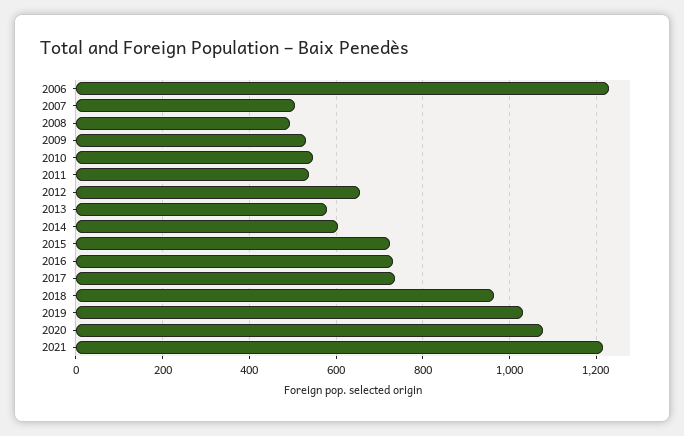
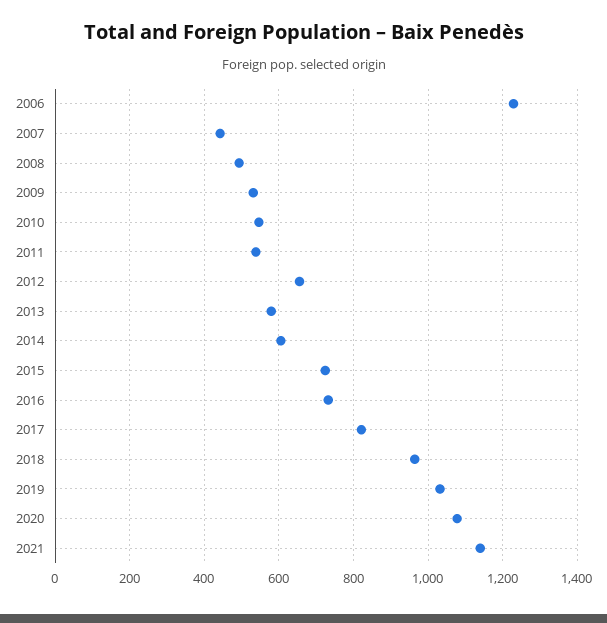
  {
    "2006": 1220,
-   "2007": 500,
+   "2007": 440,
    "2008": 500,
    "2009": 540,
    "2010": 540,
    "2011": 540,
    "2012": 660,
    "2013": 580,
    "2014": 600,
    "2015": 720,
    "2016": 740,
-   "2017": 740,
+   "2017": 820,
    "2018": 960,
    "2019": 1040,
    "2020": 1080,
-   "2021": 1220
+   "2021": 1140
  }

